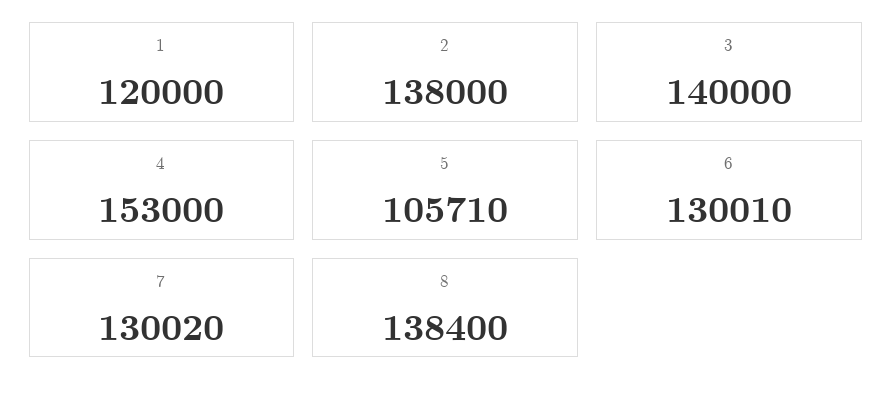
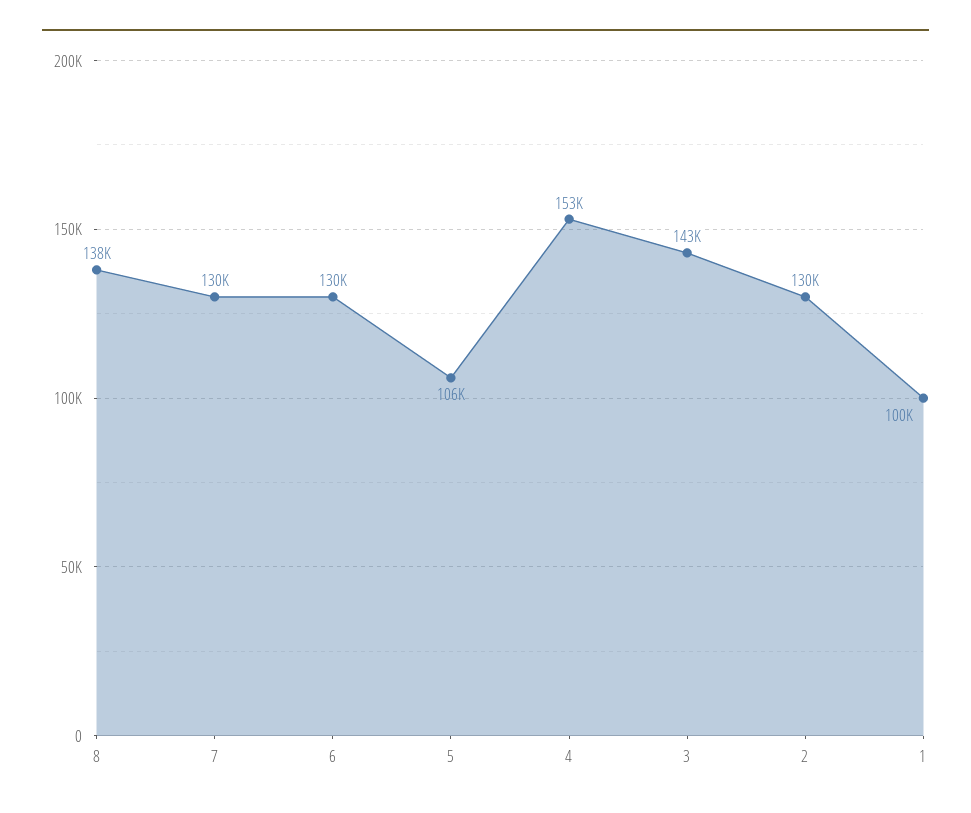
  {
-   "1": 120000,
+   "1": 100000,
-   "2": 138000,
+   "2": 130000,
-   "3": 140000,
+   "3": 143000,
    "4": 153000,
    "5": 105710,
    "6": 130010,
    "7": 130020,
    "8": 138400
  }

